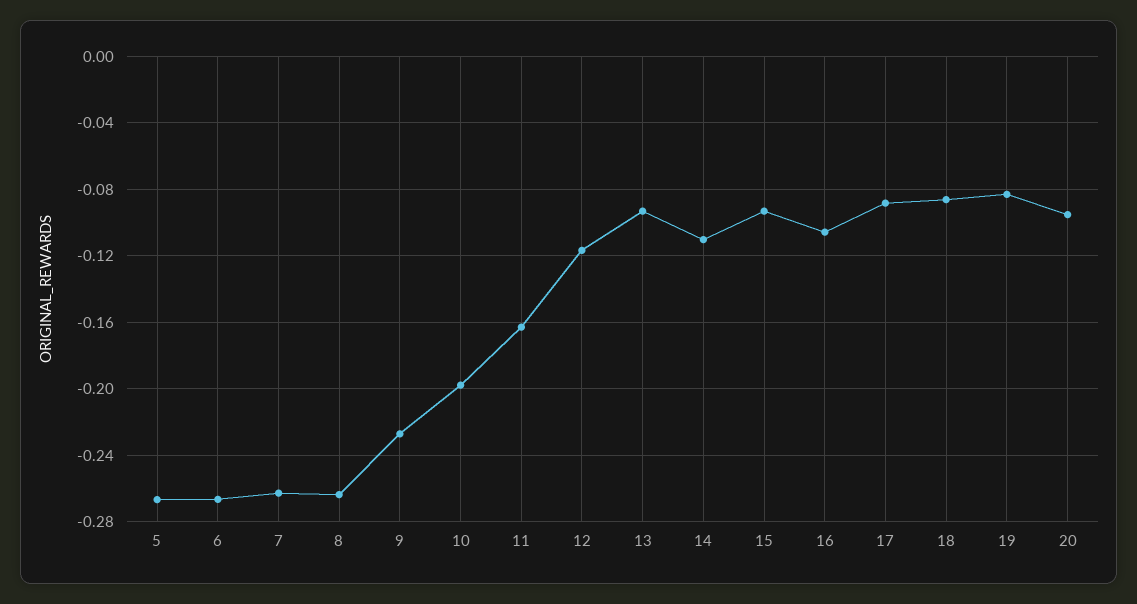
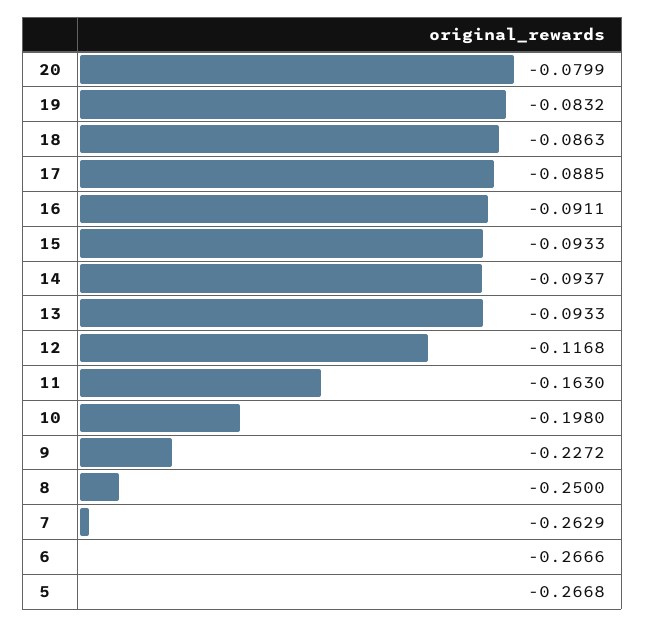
  {
    "5": -0.2668,
    "6": -0.2666,
    "7": -0.2629,
-   "8": -0.265,
+   "8": -0.25,
    "9": -0.2272,
    "10": -0.198,
    "11": -0.163,
    "12": -0.1168,
    "13": -0.0933,
-   "14": -0.11,
+   "14": -0.0937,
    "15": -0.0933,
-   "16": -0.105,
+   "16": -0.0911,
    "17": -0.0885,
    "18": -0.0863,
    "19": -0.0832,
-   "20": -0.095
+   "20": -0.0799
  }

